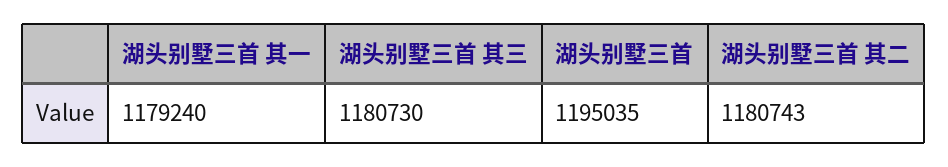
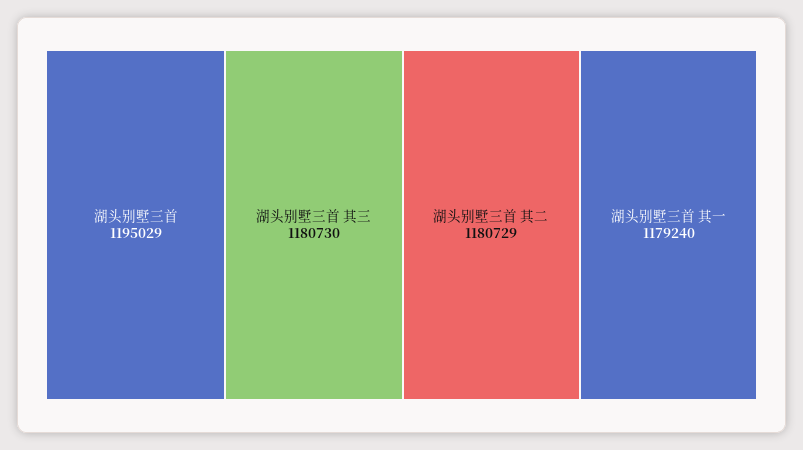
  {
    "湖头别墅三首 其一": 1179240,
    "湖头别墅三首 其三": 1180730,
-   "湖头别墅三首": 1195035,
+   "湖头别墅三首": 1195029,
-   "湖头别墅三首 其二": 1180743
+   "湖头别墅三首 其二": 1180729
  }

